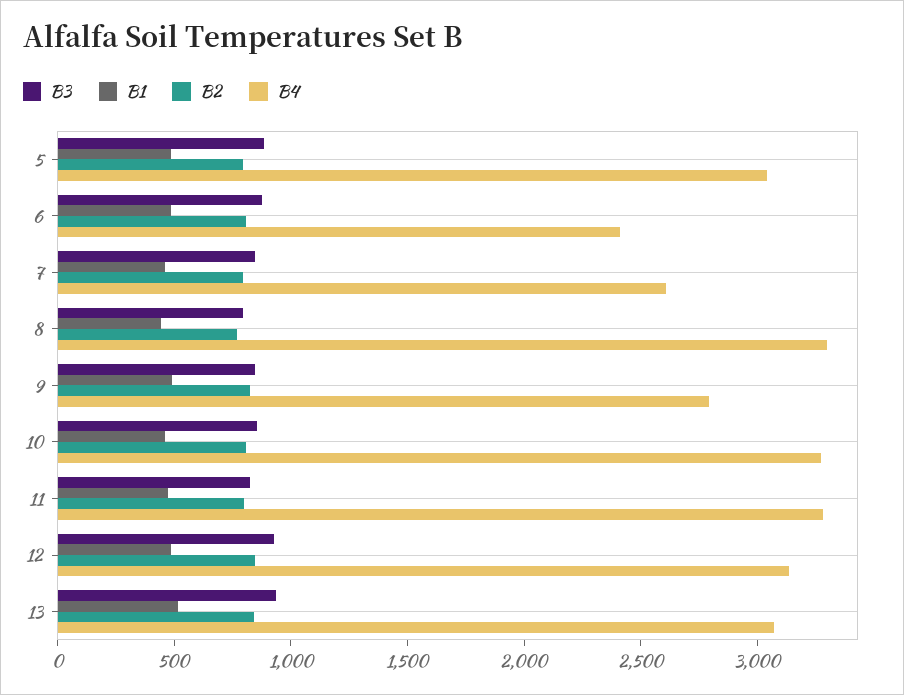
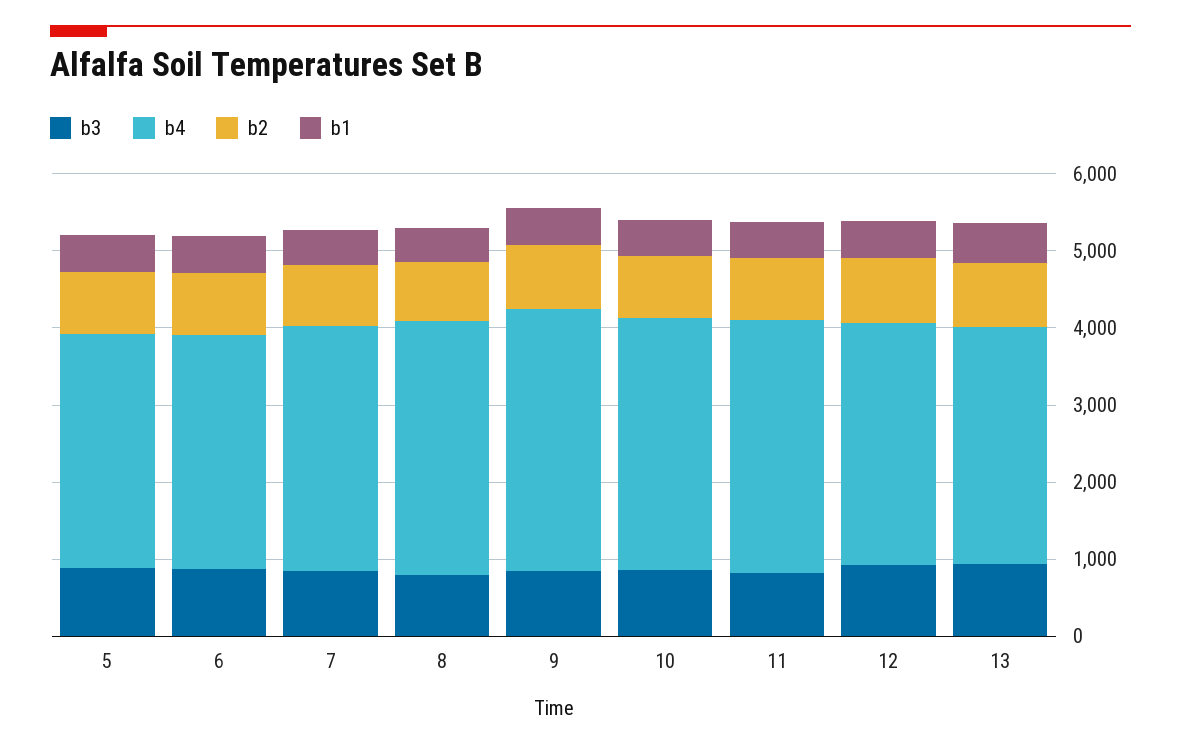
  {
    "B3": {
      "5": 900,
      "6": 900,
      "7": 800,
      "8": 800,
      "9": 800,
      "10": 900,
      "11": 800,
      "12": 900,
      "13": 900
    },
    "B1": {
      "5": 500,
      "6": 500,
      "7": 500,
      "8": 400,
      "9": 500,
      "10": 500,
      "11": 500,
      "12": 500,
      "13": 500
    },
    "B2": {
      "5": 800,
      "6": 800,
      "7": 800,
      "8": 800,
      "9": 800,
      "10": 800,
      "11": 800,
      "12": 800,
      "13": 800
    },
    "B4": {
      "5": 3000,
-     "6": 2400,
+     "6": 3000,
-     "7": 2600,
+     "7": 3200,
      "8": 3300,
-     "9": 2800,
+     "9": 3400,
      "10": 3300,
      "11": 3300,
      "12": 3100,
      "13": 3100
    }
  }

